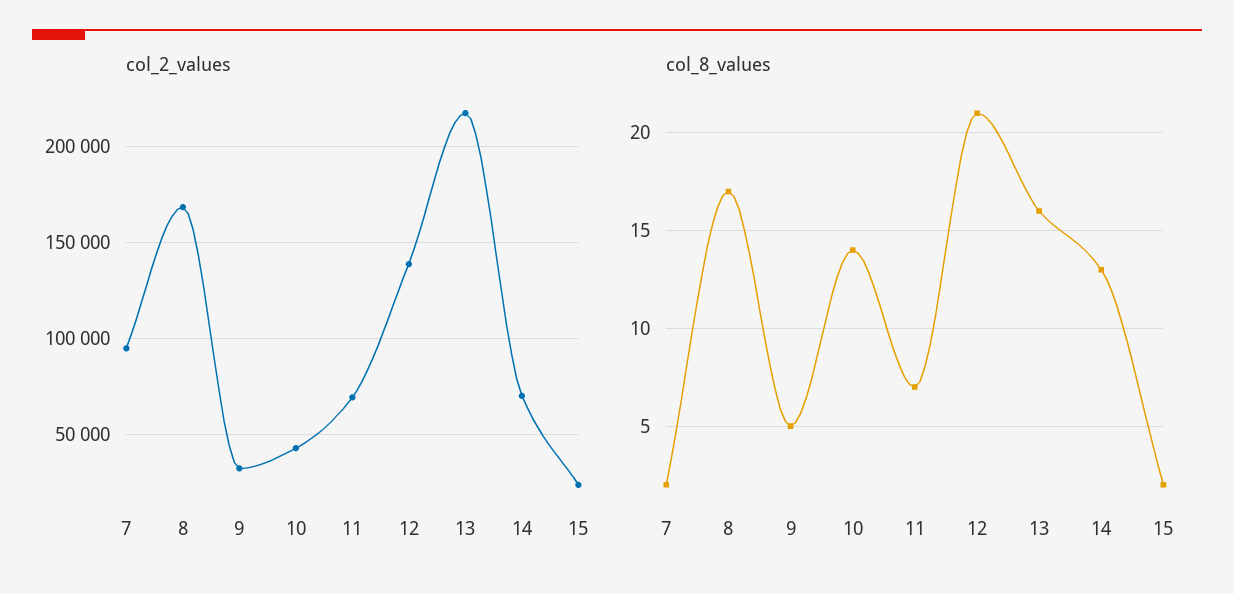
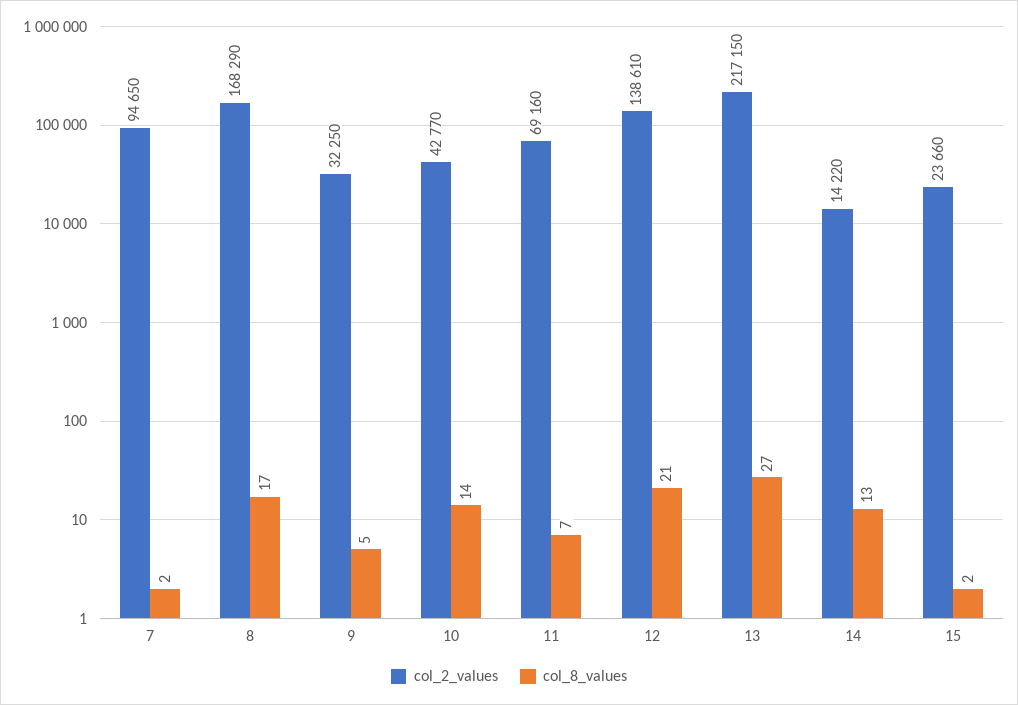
  {
    "col_2_values": {
      "7": 94650,
      "8": 168290,
      "9": 32250,
      "10": 42770,
      "11": 69160,
      "12": 138610,
      "13": 217150,
-     "14": 70000,
+     "14": 14220,
      "15": 23660
    },
    "col_8_values": {
      "7": 2,
      "8": 17,
      "9": 5,
      "10": 14,
      "11": 7,
      "12": 21,
-     "13": 16,
+     "13": 27,
      "14": 13,
      "15": 2
    }
  }

